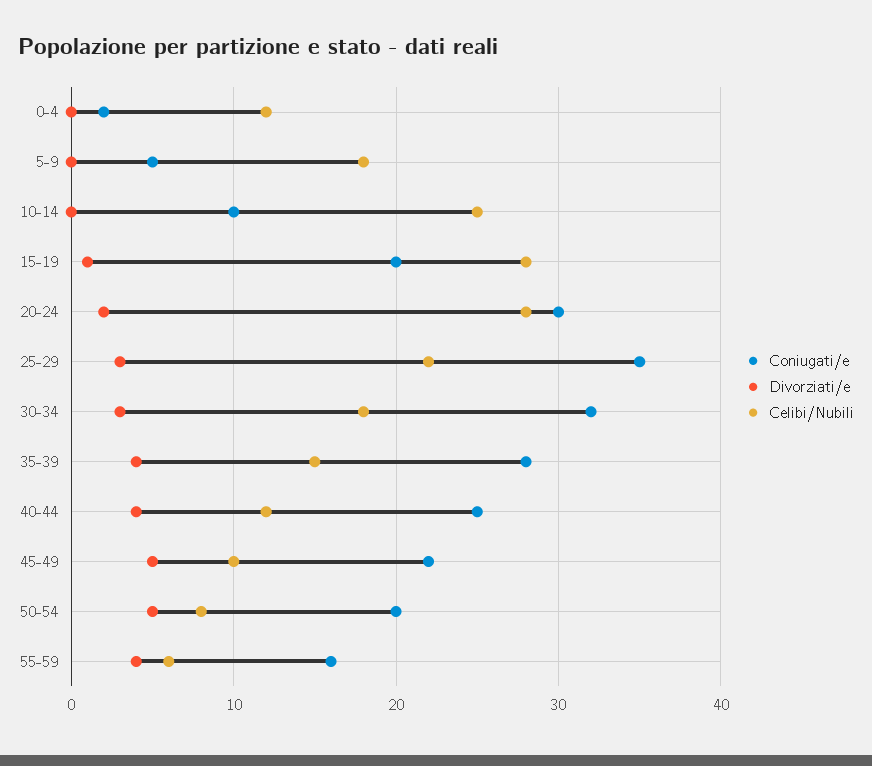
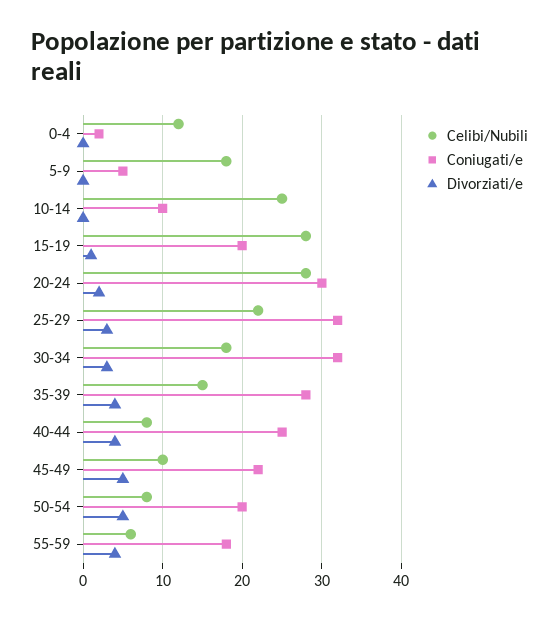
  {
    "Coniugati/e": {
      "0-4": 2,
      "5-9": 5,
      "10-14": 10,
      "15-19": 20,
      "20-24": 30,
-     "25-29": 35,
+     "25-29": 32,
      "30-34": 32,
      "35-39": 28,
      "40-44": 25,
      "45-49": 22,
      "50-54": 20,
-     "55-59": 16
+     "55-59": 18
    },
    "Divorziati/e": {
      "0-4": 0,
      "5-9": 0,
      "10-14": 0,
      "15-19": 1,
      "20-24": 2,
      "25-29": 3,
      "30-34": 3,
      "35-39": 4,
      "40-44": 4,
      "45-49": 5,
      "50-54": 5,
      "55-59": 4
    },
    "Celibi/Nubili": {
      "0-4": 12,
      "5-9": 18,
      "10-14": 25,
      "15-19": 28,
      "20-24": 28,
      "25-29": 22,
      "30-34": 18,
      "35-39": 15,
-     "40-44": 12,
+     "40-44": 8,
      "45-49": 10,
      "50-54": 8,
      "55-59": 6
    }
  }

